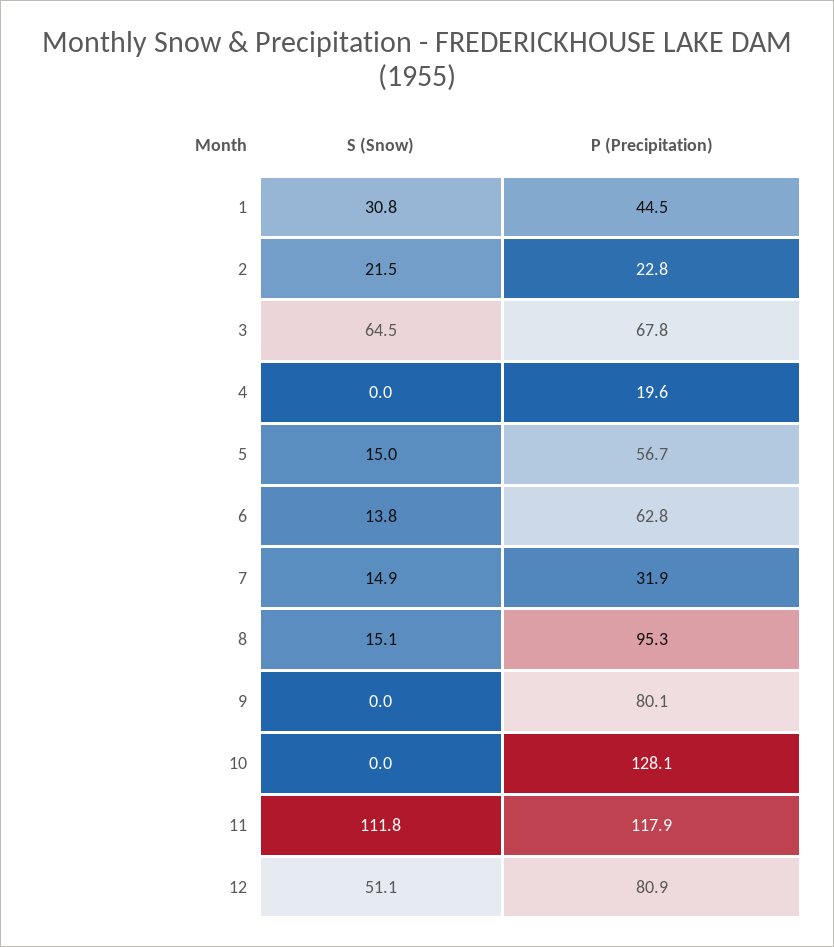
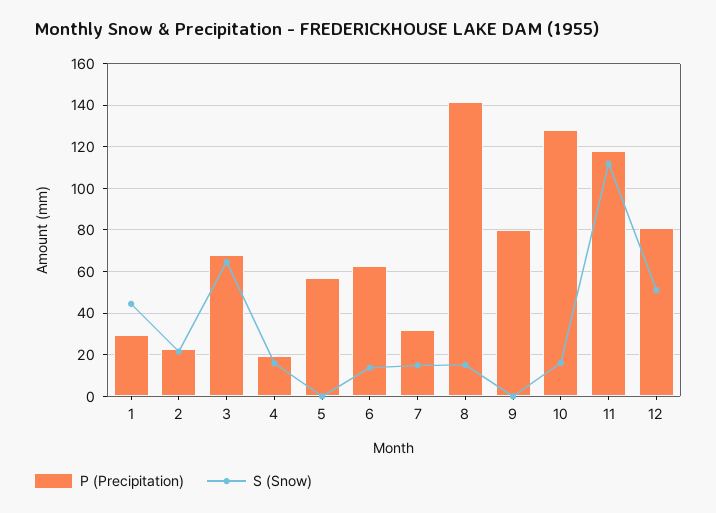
  {
    "S (Snow)": {
-     "1": 30.8,
+     "1": 45,
      "2": 21.5,
      "3": 64.5,
-     "4": 0,
+     "4": 15,
-     "5": 15,
+     "5": 0,
      "6": 13.8,
      "7": 14.9,
      "8": 15.1,
      "9": 0,
-     "10": 0,
+     "10": 15,
      "11": 111.8,
      "12": 51.1
    },
    "P (Precipitation)": {
-     "1": 44.5,
+     "1": 30,
      "2": 22.8,
      "3": 67.8,
      "4": 19.6,
      "5": 56.7,
      "6": 62.8,
      "7": 31.9,
-     "8": 95.3,
+     "8": 140,
      "9": 80.1,
      "10": 128.1,
      "11": 117.9,
      "12": 80.9
    }
  }

